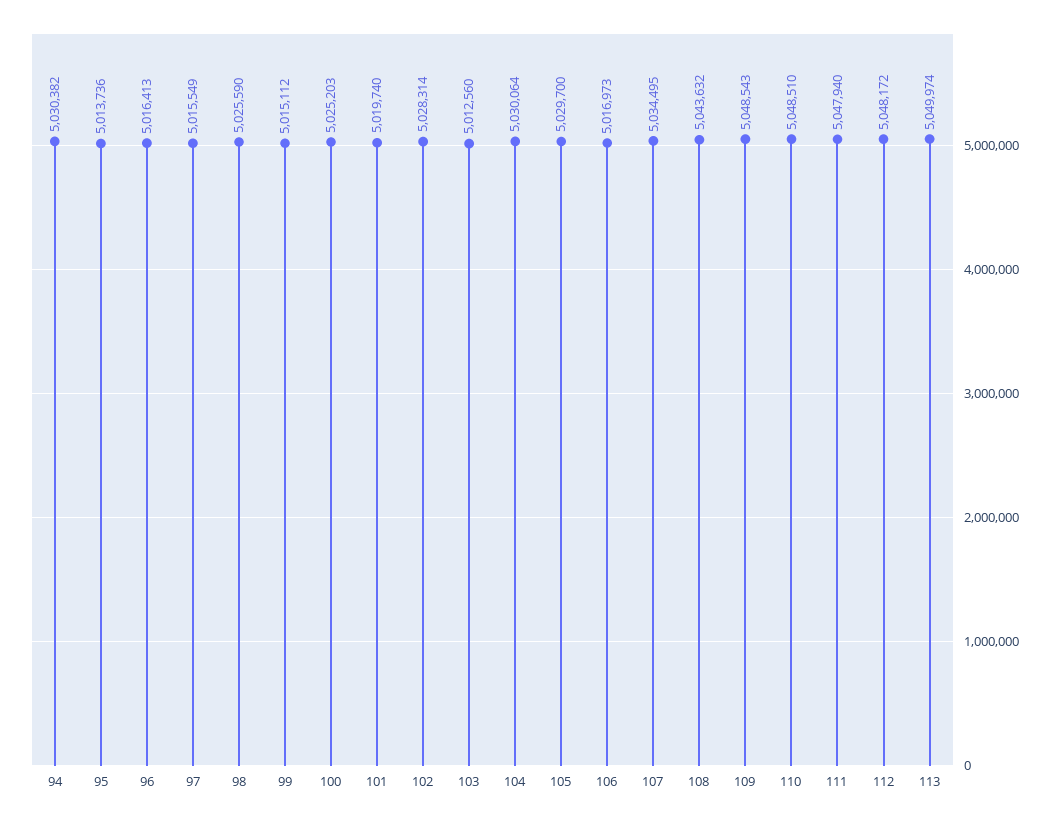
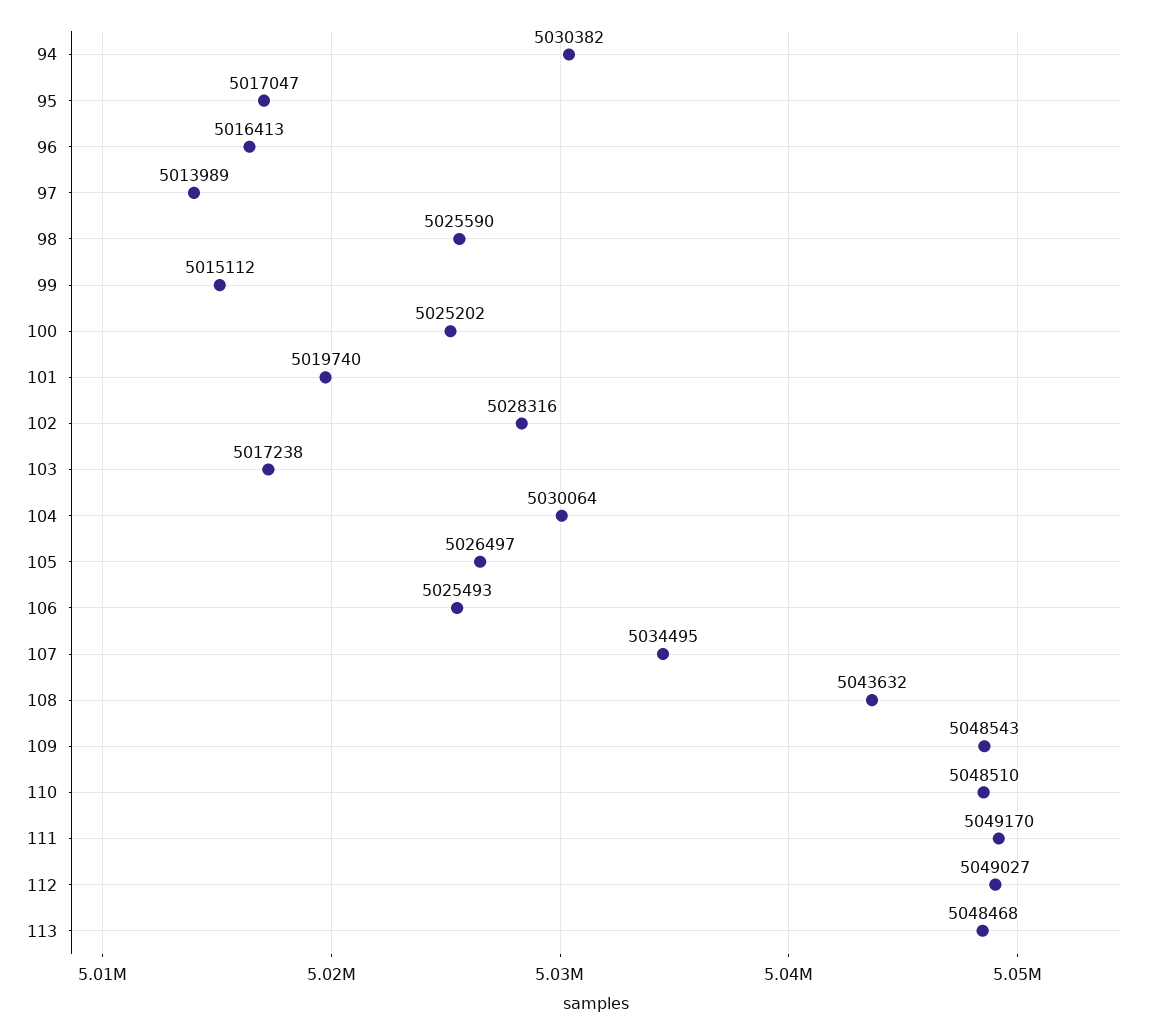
  {
    "94": 5030382,
-   "95": 5013736,
+   "95": 5017047,
    "96": 5016413,
-   "97": 5015549,
+   "97": 5013989,
    "98": 5025590,
    "99": 5015112,
-   "100": 5025203,
+   "100": 5025202,
    "101": 5019740,
-   "102": 5028314,
+   "102": 5028316,
-   "103": 5012560,
+   "103": 5017238,
    "104": 5030064,
-   "105": 5029700,
+   "105": 5026497,
-   "106": 5016973,
+   "106": 5025493,
    "107": 5034495,
    "108": 5043632,
    "109": 5048543,
    "110": 5048510,
-   "111": 5047940,
+   "111": 5049170,
-   "112": 5048172,
+   "112": 5049027,
-   "113": 5049974
+   "113": 5048468
  }

